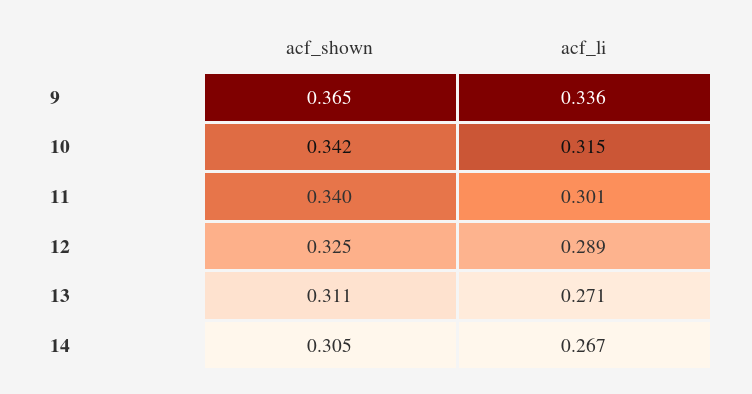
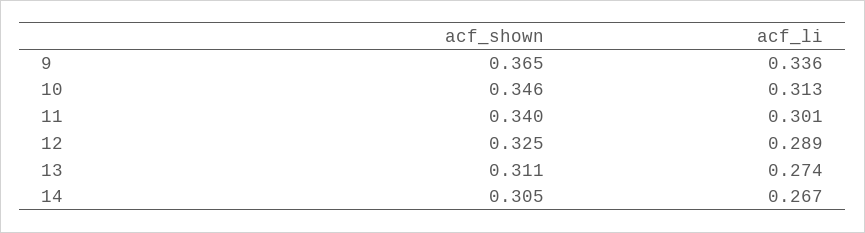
  {
    "acf_shown": {
      "9": 0.365,
-     "10": 0.342,
+     "10": 0.346,
      "11": 0.34,
      "12": 0.325,
      "13": 0.311,
      "14": 0.305
    },
    "acf_li": {
      "9": 0.336,
-     "10": 0.315,
+     "10": 0.313,
      "11": 0.301,
      "12": 0.289,
-     "13": 0.271,
+     "13": 0.274,
      "14": 0.267
    }
  }

